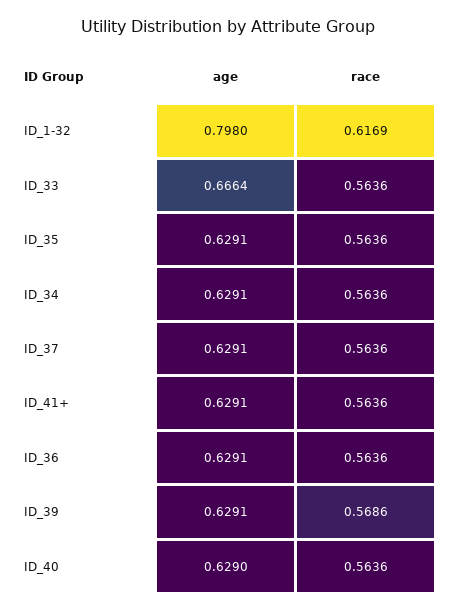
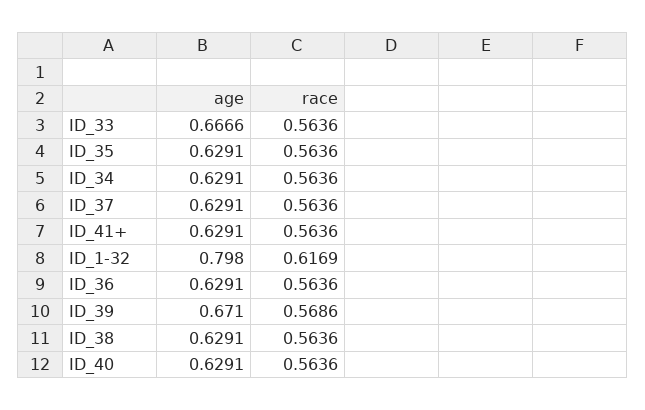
  {
    "age": {
      "ID_1-32": 0.798,
-     "ID_33": 0.6664,
+     "ID_33": 0.6666,
      "ID_35": 0.6291,
      "ID_34": 0.6291,
      "ID_37": 0.6291,
      "ID_41+": 0.6291,
      "ID_36": 0.6291,
-     "ID_39": 0.6291,
+     "ID_39": 0.671,
-     "ID_40": 0.629
+     "ID_40": 0.6291,
+     "ID_38": 0.6291
    },
    "race": {
      "ID_1-32": 0.6169,
      "ID_33": 0.5636,
      "ID_35": 0.5636,
      "ID_34": 0.5636,
      "ID_37": 0.5636,
      "ID_41+": 0.5636,
      "ID_36": 0.5636,
      "ID_39": 0.5686,
-     "ID_40": 0.5636
+     "ID_40": 0.5636,
+     "ID_38": 0.5636
    }
  }

